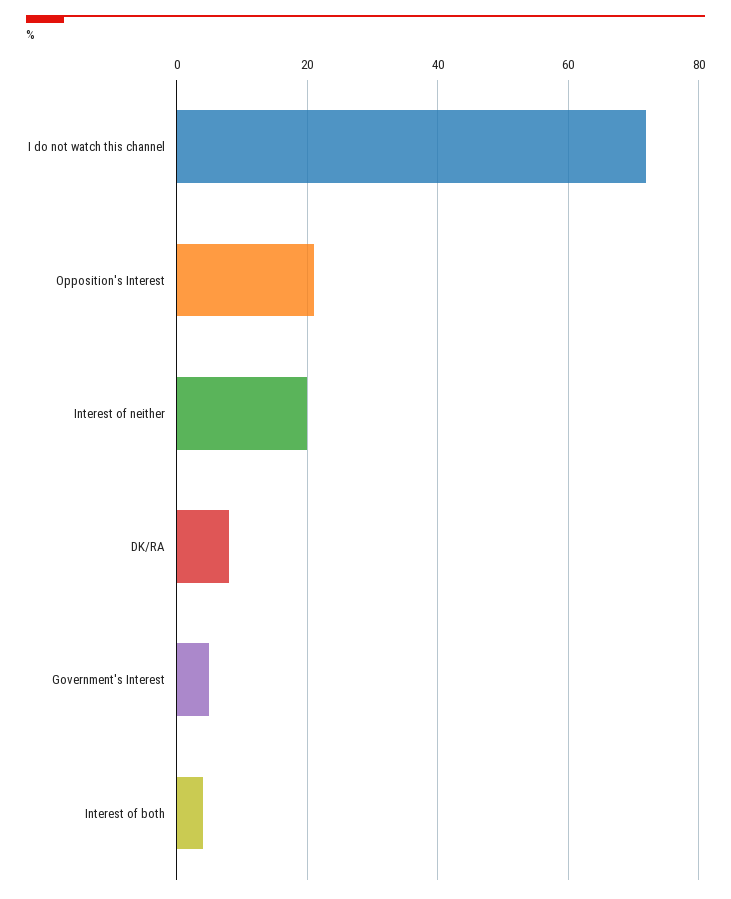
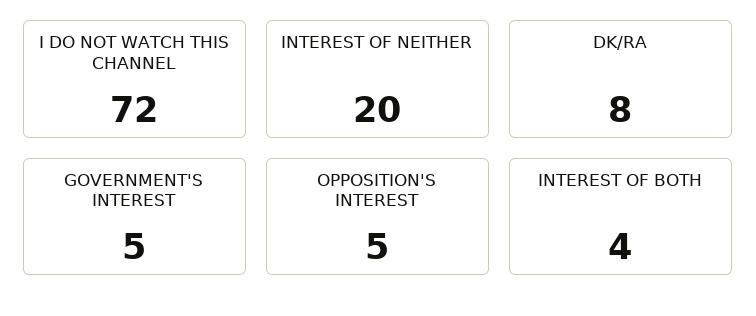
  {
    "I do not watch this channel": 72,
-   "Opposition's Interest": 20,
+   "Opposition's Interest": 5,
    "Interest of neither": 20,
    "DK/RA": 8,
    "Government's Interest": 5,
    "Interest of both": 4
  }

